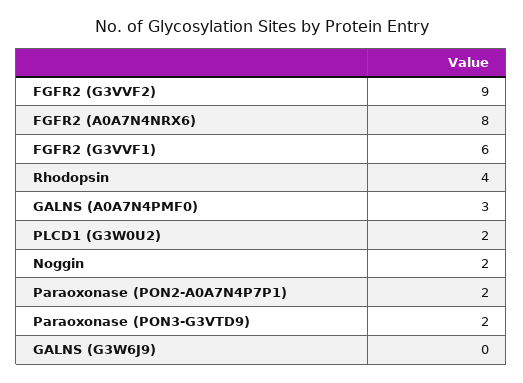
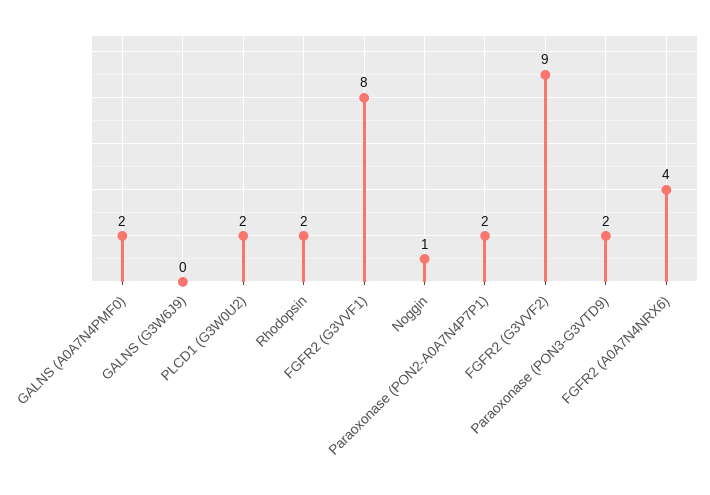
  {
    "FGFR2 (G3VVF2)": 9,
-   "FGFR2 (A0A7N4NRX6)": 8,
+   "FGFR2 (A0A7N4NRX6)": 4,
-   "FGFR2 (G3VVF1)": 6,
+   "FGFR2 (G3VVF1)": 8,
-   "Rhodopsin": 4,
+   "Rhodopsin": 2,
-   "GALNS (A0A7N4PMF0)": 3,
+   "GALNS (A0A7N4PMF0)": 2,
    "PLCD1 (G3W0U2)": 2,
-   "Noggin": 2,
+   "Noggin": 1,
    "Paraoxonase (PON2-A0A7N4P7P1)": 2,
    "Paraoxonase (PON3-G3VTD9)": 2,
    "GALNS (G3W6J9)": 0
  }

